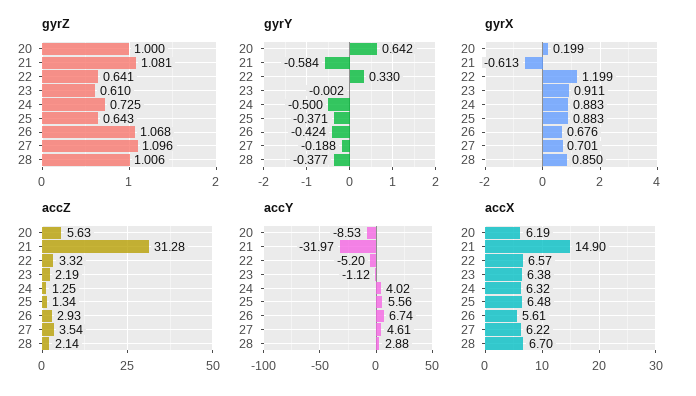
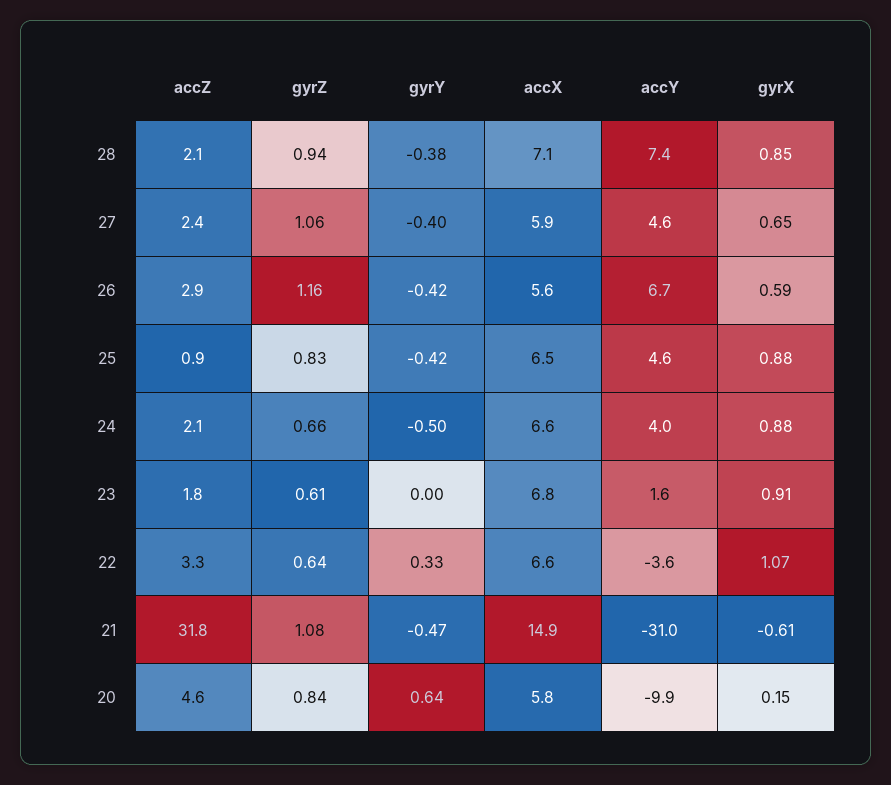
  {
    "gyrZ": {
-     "20": 1,
+     "20": 0.84,
      "21": 1.081,
      "22": 0.641,
      "23": 0.61,
-     "24": 0.725,
+     "24": 0.66,
-     "25": 0.643,
+     "25": 0.83,
-     "26": 1.068,
+     "26": 1.16,
-     "27": 1.096,
+     "27": 1.06,
-     "28": 1.006
+     "28": 0.94
    },
    "gyrY": {
      "20": 0.642,
-     "21": -0.584,
+     "21": -0.47,
      "22": 0.33,
      "23": -0.002,
      "24": -0.5,
-     "25": -0.371,
+     "25": -0.42,
      "26": -0.424,
-     "27": -0.188,
+     "27": -0.4,
      "28": -0.377
    },
    "gyrX": {
-     "20": 0.199,
+     "20": 0.15,
      "21": -0.613,
-     "22": 1.199,
+     "22": 1.07,
      "23": 0.911,
      "24": 0.883,
      "25": 0.883,
-     "26": 0.676,
+     "26": 0.59,
-     "27": 0.701,
+     "27": 0.65,
      "28": 0.85
    },
    "accZ": {
-     "20": 5.63,
+     "20": 4.6,
-     "21": 31.28,
+     "21": 31.8,
      "22": 3.32,
-     "23": 2.19,
+     "23": 1.8,
-     "24": 1.25,
+     "24": 2.1,
-     "25": 1.34,
+     "25": 0.9,
      "26": 2.93,
-     "27": 3.54,
+     "27": 2.4,
      "28": 2.14
    },
    "accY": {
-     "20": -8.53,
+     "20": -9.9,
-     "21": -31.97,
+     "21": -31,
-     "22": -5.2,
+     "22": -3.6,
-     "23": -1.12,
+     "23": 1.6,
      "24": 4.02,
-     "25": 5.56,
+     "25": 4.6,
      "26": 6.74,
      "27": 4.61,
-     "28": 2.88
+     "28": 7.4
    },
    "accX": {
-     "20": 6.19,
+     "20": 5.8,
      "21": 14.9,
      "22": 6.57,
-     "23": 6.38,
+     "23": 6.8,
-     "24": 6.32,
+     "24": 6.6,
      "25": 6.48,
      "26": 5.61,
-     "27": 6.22,
+     "27": 5.9,
-     "28": 6.7
+     "28": 7.1
    }
  }

